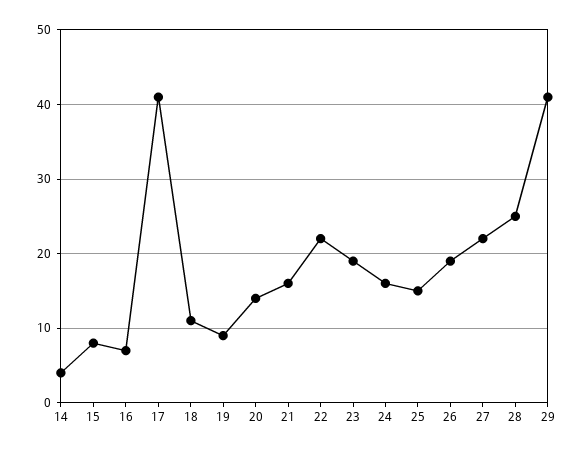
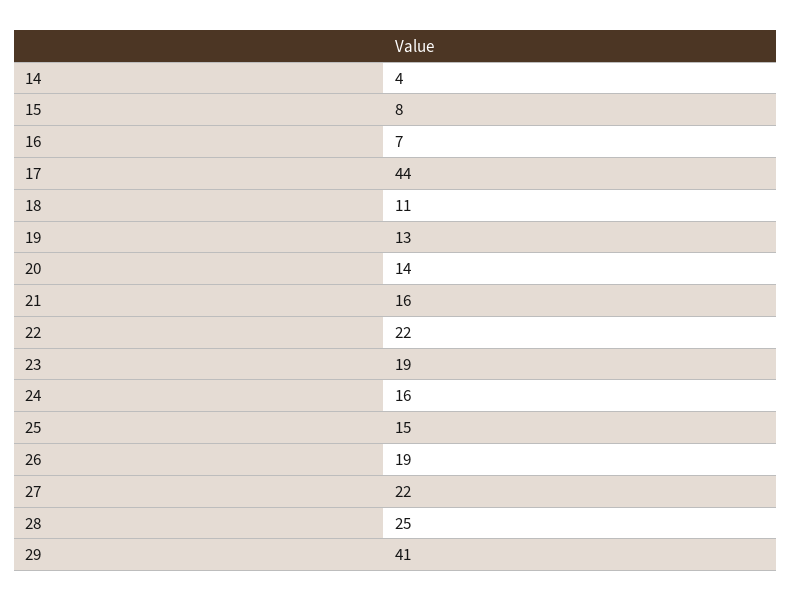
  {
    "14": 4,
    "15": 8,
    "16": 7,
-   "17": 41,
+   "17": 44,
    "18": 11,
-   "19": 9,
+   "19": 13,
    "20": 14,
    "21": 16,
    "22": 22,
    "23": 19,
    "24": 16,
    "25": 15,
    "26": 19,
    "27": 22,
    "28": 25,
    "29": 41
  }

